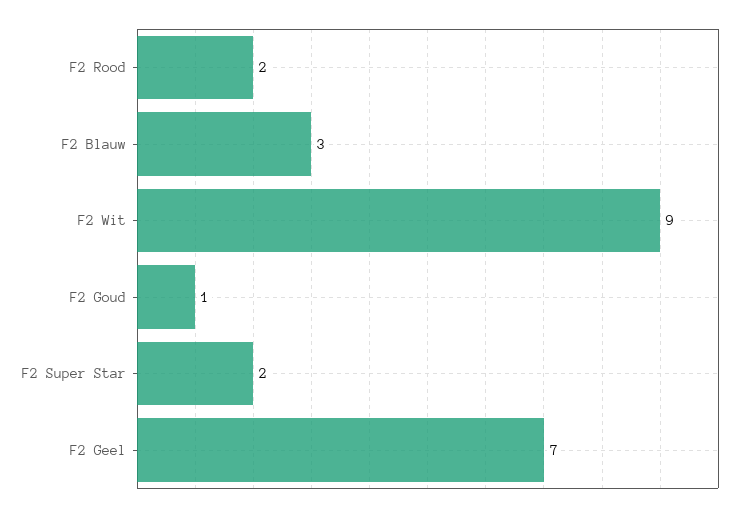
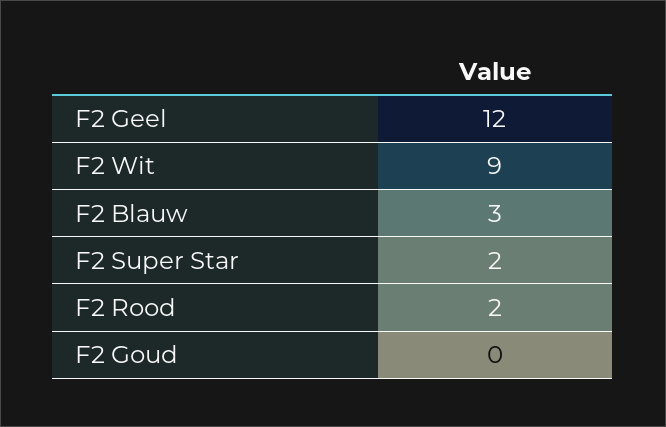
  {
    "F2 Rood": 2,
    "F2 Blauw": 3,
    "F2 Wit": 9,
-   "F2 Goud": 1,
+   "F2 Goud": 0,
    "F2 Super Star": 2,
-   "F2 Geel": 7
+   "F2 Geel": 12
  }

